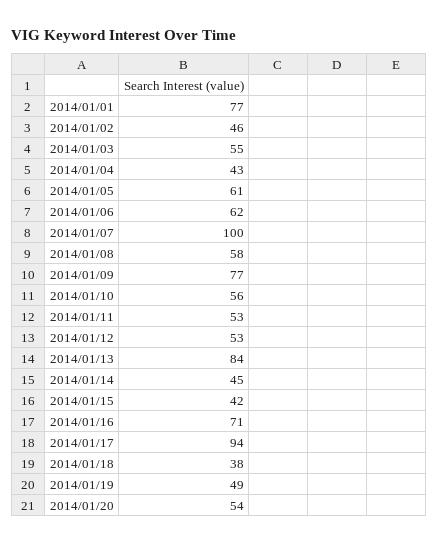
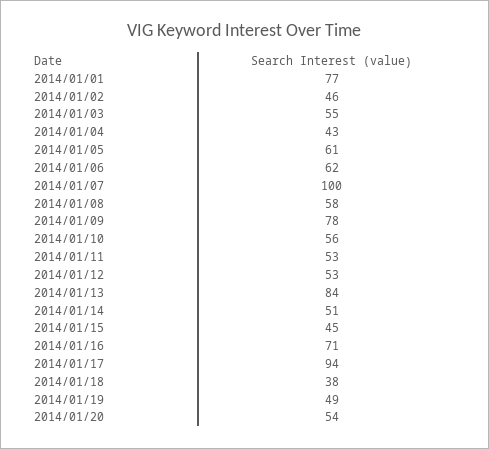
  {
    "2014/01/01": 77,
    "2014/01/02": 46,
    "2014/01/03": 55,
    "2014/01/04": 43,
    "2014/01/05": 61,
    "2014/01/06": 62,
    "2014/01/07": 100,
    "2014/01/08": 58,
-   "2014/01/09": 77,
+   "2014/01/09": 78,
    "2014/01/10": 56,
    "2014/01/11": 53,
    "2014/01/12": 53,
    "2014/01/13": 84,
-   "2014/01/14": 45,
+   "2014/01/14": 51,
-   "2014/01/15": 42,
+   "2014/01/15": 45,
    "2014/01/16": 71,
    "2014/01/17": 94,
    "2014/01/18": 38,
    "2014/01/19": 49,
    "2014/01/20": 54
  }

